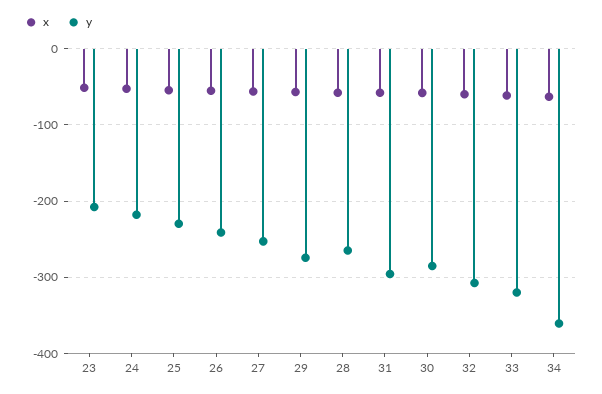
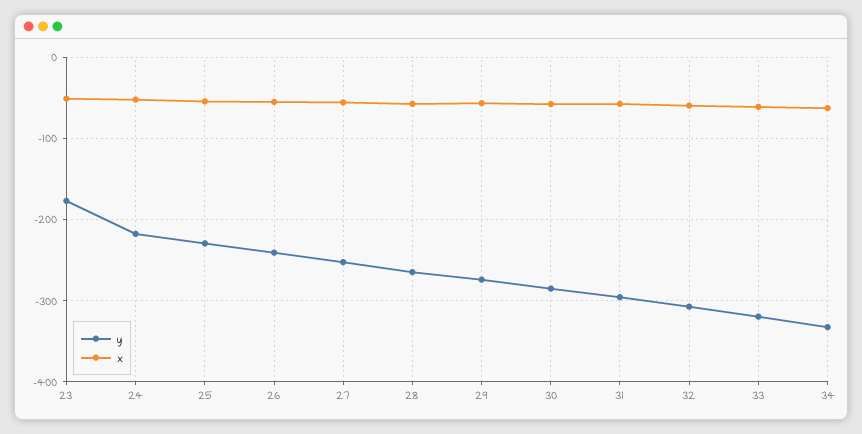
  {
    "x": {
      "23": -50,
      "24": -50,
      "25": -50,
      "26": -60,
      "27": -60,
      "29": -60,
      "28": -60,
      "31": -60,
      "30": -60,
      "32": -60,
      "33": -60,
      "34": -60
    },
    "y": {
-     "23": -210,
+     "23": -180,
      "24": -220,
      "25": -230,
      "26": -240,
      "27": -250,
      "29": -270,
      "28": -260,
      "31": -300,
      "30": -290,
      "32": -310,
      "33": -320,
-     "34": -360
+     "34": -330
    }
  }

